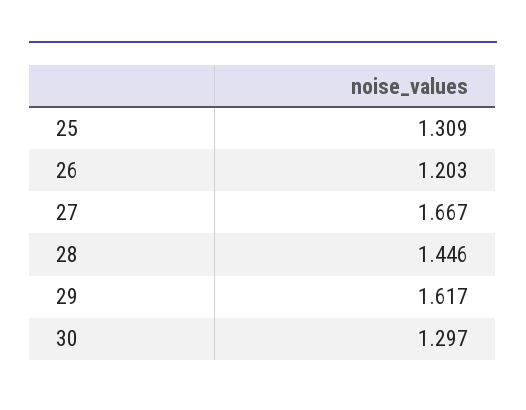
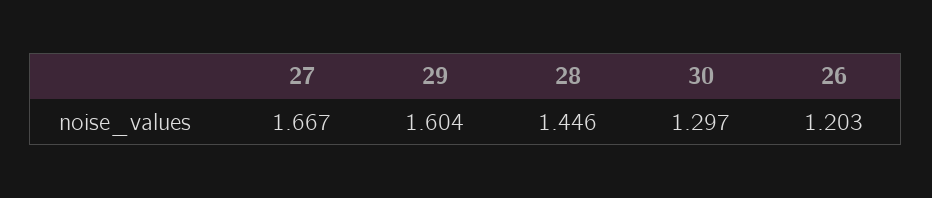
  {
-   "25": 1.309,
    "26": 1.203,
    "27": 1.667,
    "28": 1.446,
-   "29": 1.617,
+   "29": 1.604,
    "30": 1.297
  }

